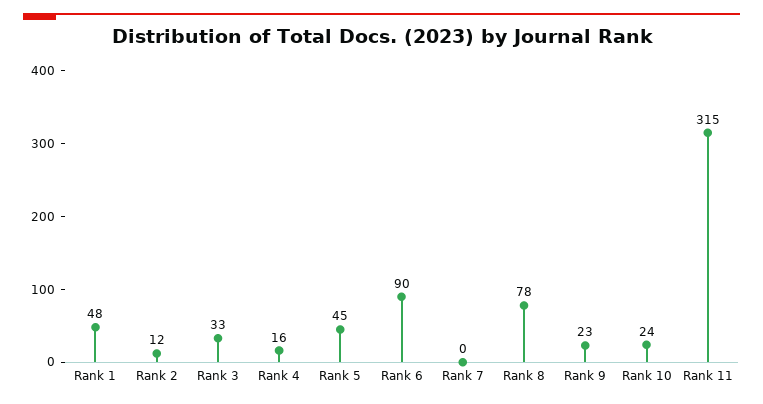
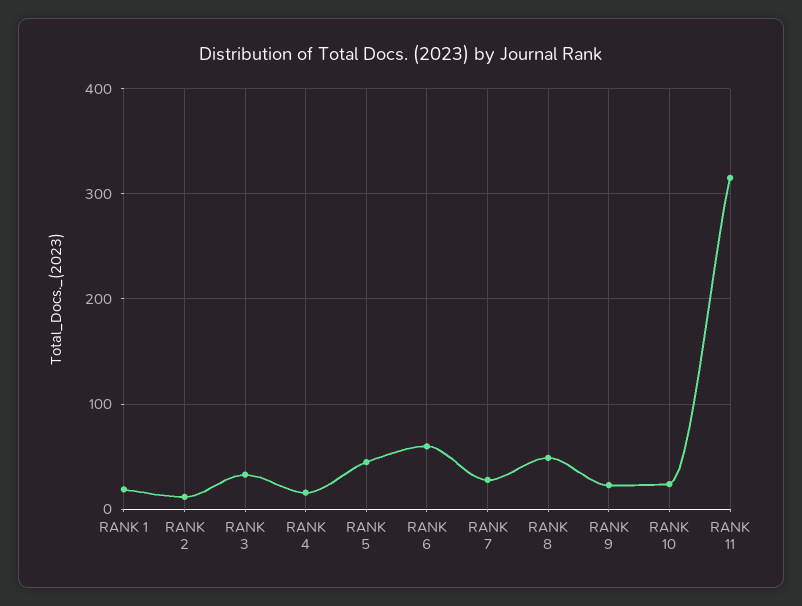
  {
-   "Rank 1": 48,
+   "Rank 1": 20,
    "Rank 2": 12,
    "Rank 3": 33,
    "Rank 4": 16,
    "Rank 5": 45,
-   "Rank 6": 90,
+   "Rank 6": 60,
-   "Rank 7": 0,
+   "Rank 7": 30,
-   "Rank 8": 78,
+   "Rank 8": 50,
    "Rank 9": 23,
    "Rank 10": 24,
    "Rank 11": 315
  }

